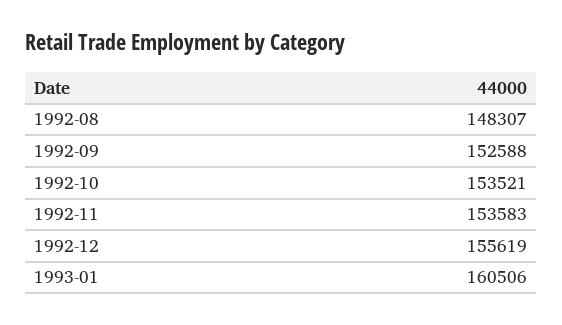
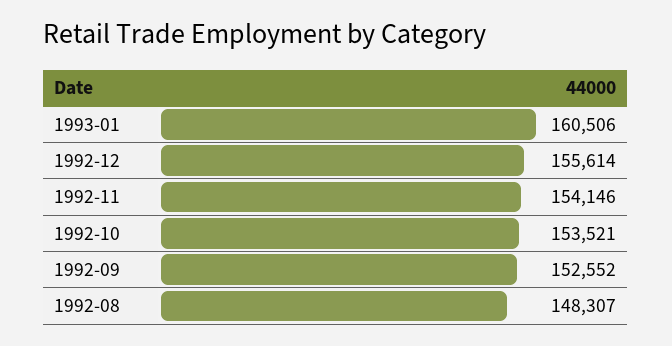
  {
    "1992-08": 148307,
-   "1992-09": 152588,
+   "1992-09": 152552,
    "1992-10": 153521,
-   "1992-11": 153583,
+   "1992-11": 154146,
-   "1992-12": 155619,
+   "1992-12": 155614,
    "1993-01": 160506
  }

